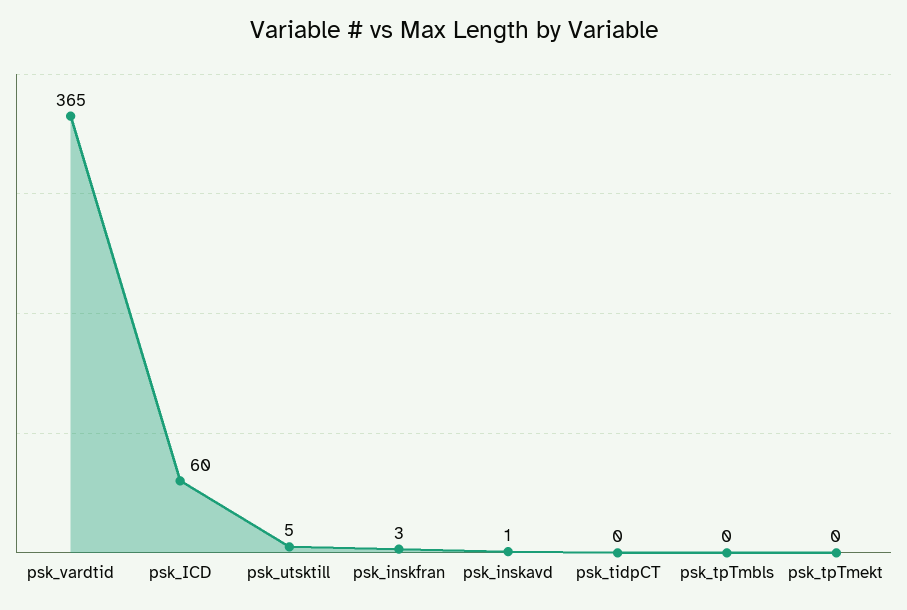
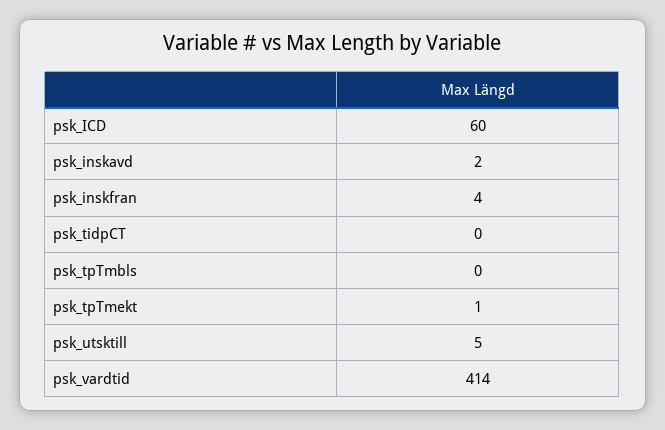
  {
-   "psk_vardtid": 365,
+   "psk_vardtid": 414,
    "psk_ICD": 60,
    "psk_utsktill": 5,
-   "psk_inskfran": 3,
+   "psk_inskfran": 4,
-   "psk_inskavd": 1,
+   "psk_inskavd": 2,
    "psk_tidpCT": 0,
    "psk_tpTmbls": 0,
-   "psk_tpTmekt": 0
+   "psk_tpTmekt": 1
  }

